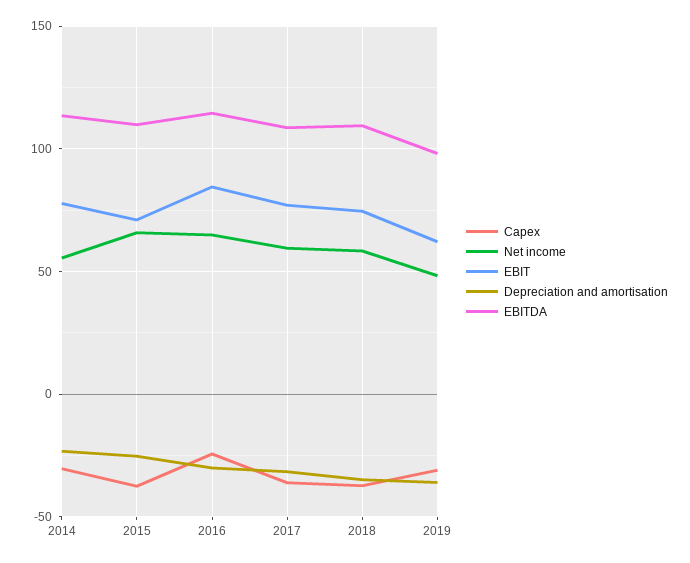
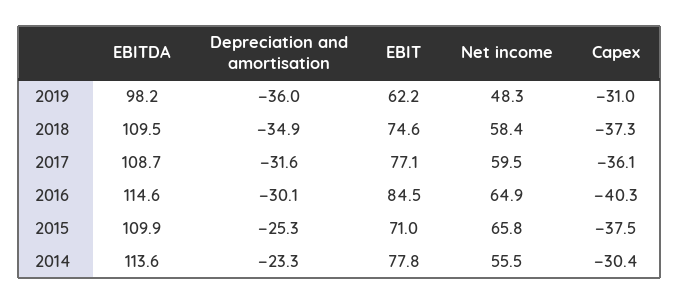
  {
    "Capex": {
      "2014": -30.4,
      "2015": -37.5,
-     "2016": -25,
+     "2016": -40.3,
      "2017": -36.1,
      "2018": -37.3,
      "2019": -31
    },
    "Net income": {
      "2014": 55.5,
      "2015": 65.8,
      "2016": 64.9,
      "2017": 59.5,
      "2018": 58.4,
      "2019": 48.3
    },
    "EBIT": {
      "2014": 77.8,
      "2015": 71,
      "2016": 84.5,
      "2017": 77.1,
      "2018": 74.6,
      "2019": 62.2
    },
    "Depreciation and amortisation": {
      "2014": -23.3,
      "2015": -25.3,
      "2016": -30.1,
      "2017": -31.6,
      "2018": -34.9,
      "2019": -36
    },
    "EBITDA": {
      "2014": 113.6,
      "2015": 109.9,
      "2016": 114.6,
      "2017": 108.7,
      "2018": 109.5,
      "2019": 98.2
    }
  }

